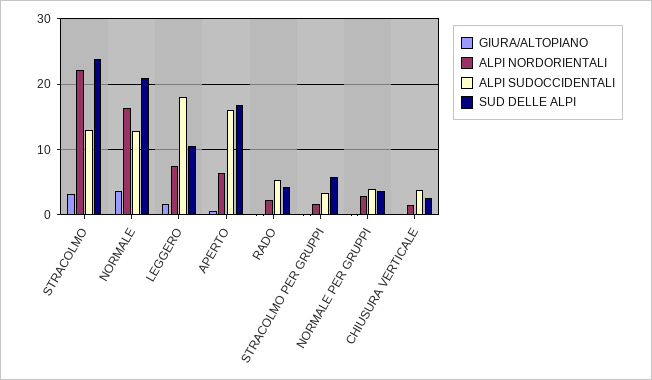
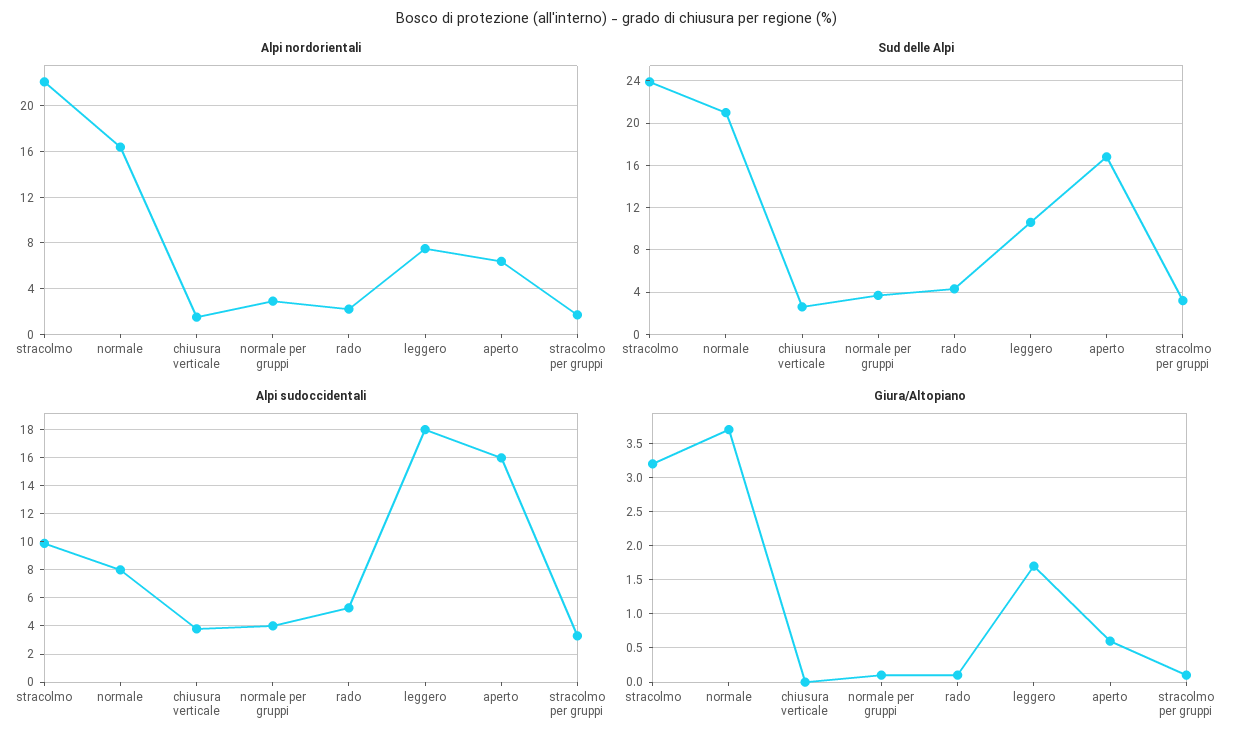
  {
    "GIURA/ALTOPIANO": {
      "STRACOLMO": 3.2,
      "NORMALE": 3.7,
      "LEGGERO": 1.7,
      "APERTO": 0.6,
      "RADO": 0.1,
      "STRACOLMO PER GRUPPI": 0.1,
      "NORMALE PER GRUPPI": 0.1,
      "CHIUSURA VERTICALE": 0
    },
    "ALPI NORDORIENTALI": {
      "STRACOLMO": 22,
      "NORMALE": 16,
      "LEGGERO": 8,
      "APERTO": 6,
      "RADO": 2,
      "STRACOLMO PER GRUPPI": 2,
      "NORMALE PER GRUPPI": 3,
      "CHIUSURA VERTICALE": 2
    },
    "ALPI SUDOCCIDENTALI": {
-     "STRACOLMO": 13,
+     "STRACOLMO": 10,
-     "NORMALE": 13,
+     "NORMALE": 8,
      "LEGGERO": 18,
      "APERTO": 16,
      "RADO": 5.5,
      "STRACOLMO PER GRUPPI": 3.5,
      "NORMALE PER GRUPPI": 4,
      "CHIUSURA VERTICALE": 4
    },
    "SUD DELLE ALPI": {
      "STRACOLMO": 24,
      "NORMALE": 21,
      "LEGGERO": 11,
      "APERTO": 17,
      "RADO": 4,
-     "STRACOLMO PER GRUPPI": 6,
+     "STRACOLMO PER GRUPPI": 3,
      "NORMALE PER GRUPPI": 4,
      "CHIUSURA VERTICALE": 3
    }
  }

